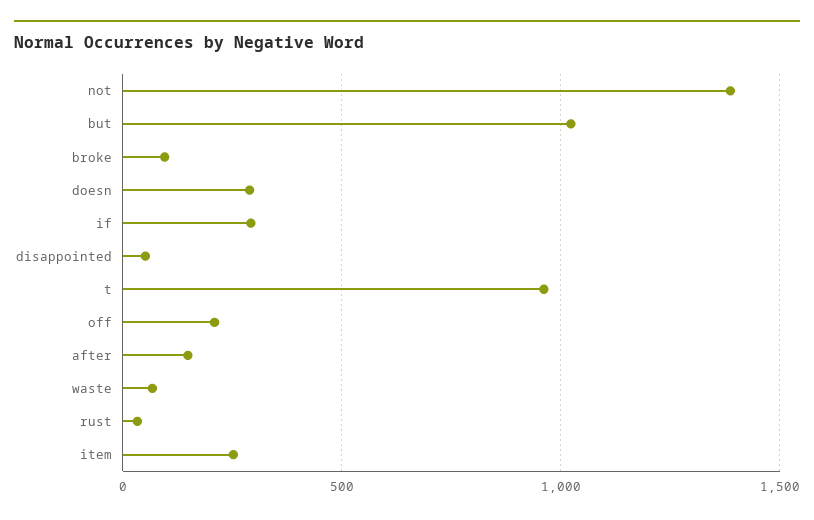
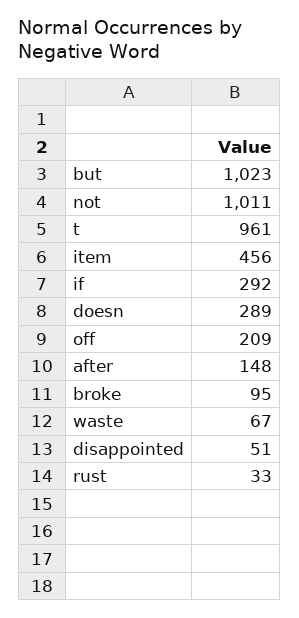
  {
-   "not": 1400,
+   "not": 1011,
    "but": 1023,
    "broke": 95,
    "doesn": 289,
    "if": 292,
    "disappointed": 51,
    "t": 961,
    "off": 209,
    "after": 148,
    "waste": 67,
    "rust": 33,
-   "item": 250
+   "item": 456
  }

